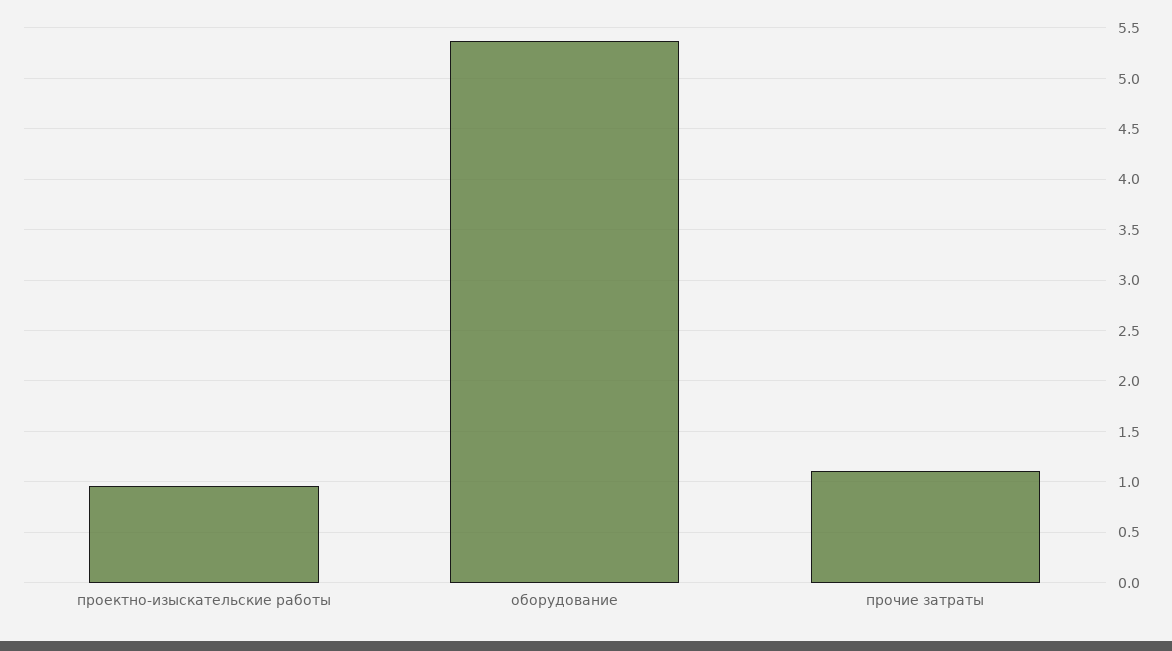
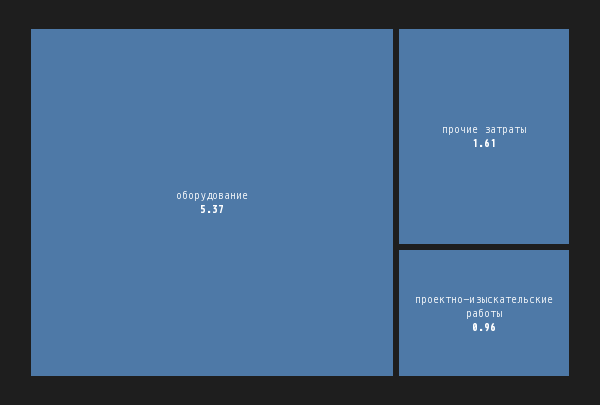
  {
    "проектно-изыскательские работы": 0.96,
    "оборудование": 5.37,
-   "прочие затраты": 1.1
+   "прочие затраты": 1.61
  }

